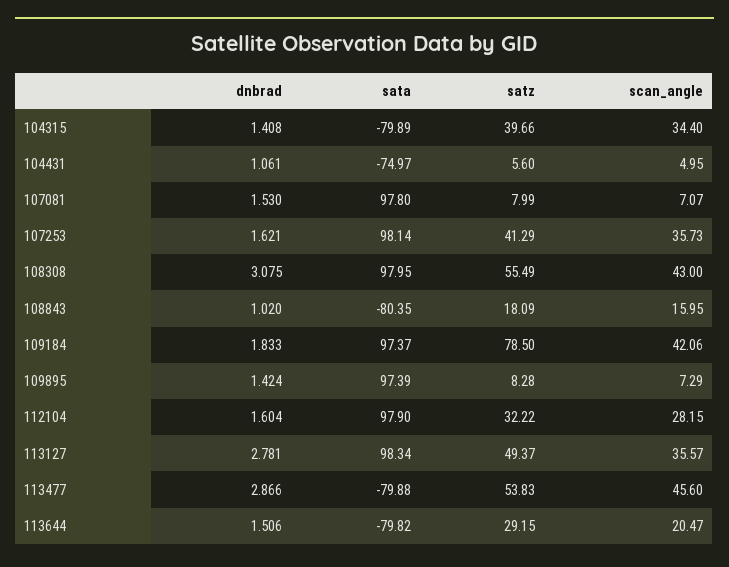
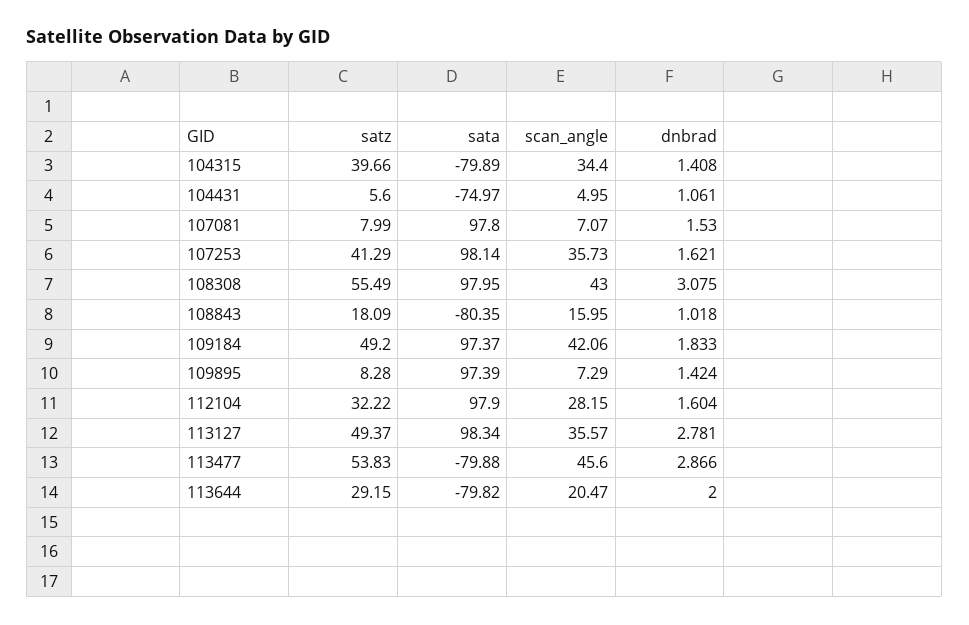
  {
    "dnbrad": {
      "104315": 1.408,
      "104431": 1.061,
      "107081": 1.53,
      "107253": 1.621,
      "108308": 3.075,
-     "108843": 1.02,
+     "108843": 1.018,
      "109184": 1.833,
      "109895": 1.424,
      "112104": 1.604,
      "113127": 2.781,
      "113477": 2.866,
-     "113644": 1.506
+     "113644": 2
    },
    "sata": {
      "104315": -79.89,
      "104431": -74.97,
      "107081": 97.8,
      "107253": 98.14,
      "108308": 97.95,
      "108843": -80.35,
      "109184": 97.37,
      "109895": 97.39,
      "112104": 97.9,
      "113127": 98.34,
      "113477": -79.88,
      "113644": -79.82
    },
    "satz": {
      "104315": 39.66,
      "104431": 5.6,
      "107081": 7.99,
      "107253": 41.29,
      "108308": 55.49,
      "108843": 18.09,
-     "109184": 78.5,
+     "109184": 49.2,
      "109895": 8.28,
      "112104": 32.22,
      "113127": 49.37,
      "113477": 53.83,
      "113644": 29.15
    },
    "scan_angle": {
      "104315": 34.4,
      "104431": 4.95,
      "107081": 7.07,
      "107253": 35.73,
      "108308": 43,
      "108843": 15.95,
      "109184": 42.06,
      "109895": 7.29,
      "112104": 28.15,
      "113127": 35.57,
      "113477": 45.6,
      "113644": 20.47
    }
  }

